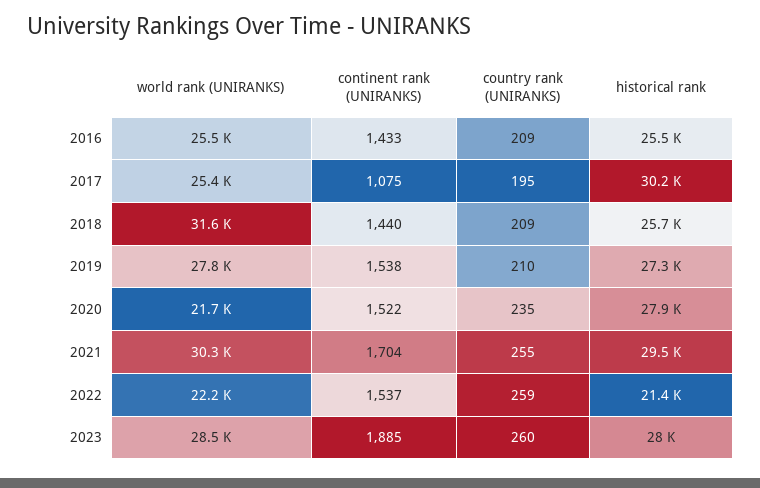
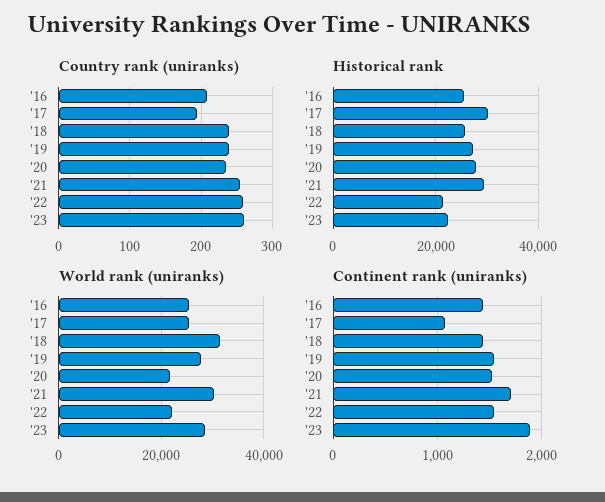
  {
    "world rank (UNIRANKS)": {
      "2016": 25500,
      "2017": 25400,
      "2018": 31600,
      "2019": 27800,
      "2020": 21700,
      "2021": 30300,
      "2022": 22200,
      "2023": 28500
    },
    "continent rank (UNIRANKS)": {
      "2016": 1433,
      "2017": 1075,
      "2018": 1440,
      "2019": 1538,
      "2020": 1522,
      "2021": 1704,
      "2022": 1537,
      "2023": 1885
    },
    "country rank (UNIRANKS)": {
      "2016": 209,
      "2017": 195,
-     "2018": 209,
+     "2018": 240,
-     "2019": 210,
+     "2019": 240,
      "2020": 235,
      "2021": 255,
      "2022": 259,
      "2023": 260
    },
    "historical rank": {
      "2016": 25500,
      "2017": 30200,
      "2018": 25700,
      "2019": 27300,
      "2020": 27900,
      "2021": 29500,
      "2022": 21400,
-     "2023": 28000
+     "2023": 22000
    }
  }

